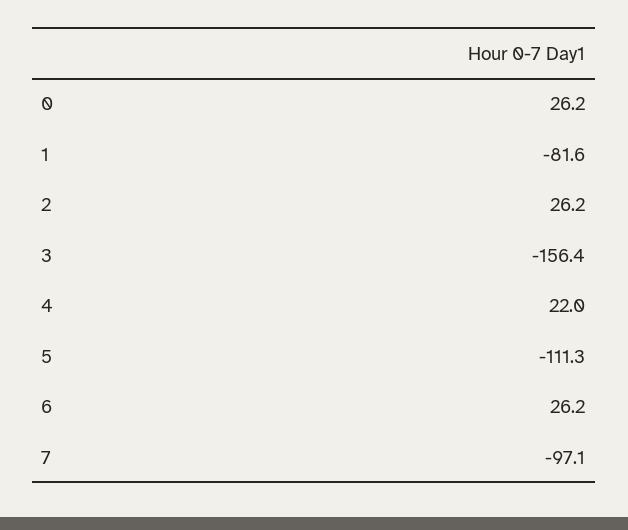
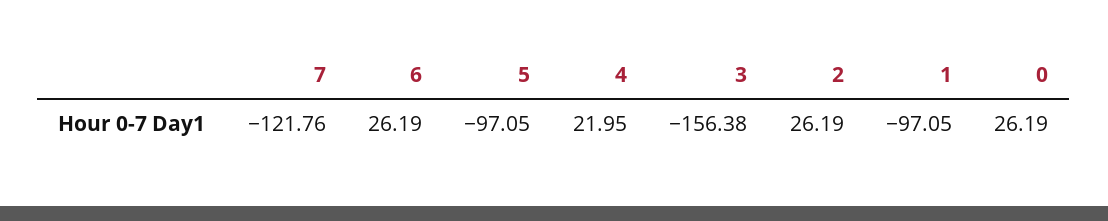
  {
    "0": 26.19,
-   "1": -81.6,
+   "1": -97.05,
    "2": 26.19,
    "3": -156.38,
    "4": 21.95,
-   "5": -111.3,
+   "5": -97.05,
    "6": 26.19,
-   "7": -97.1
+   "7": -121.76
  }

